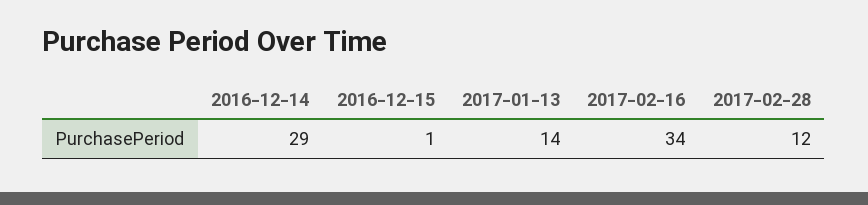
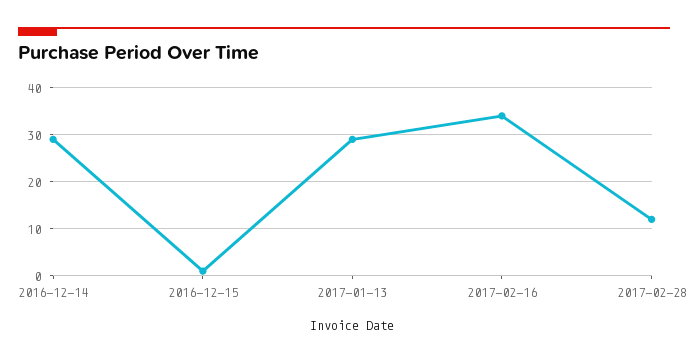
  {
    "2016-12-14": 29,
    "2016-12-15": 1,
-   "2017-01-13": 14,
+   "2017-01-13": 30,
    "2017-02-16": 34,
    "2017-02-28": 12
  }

